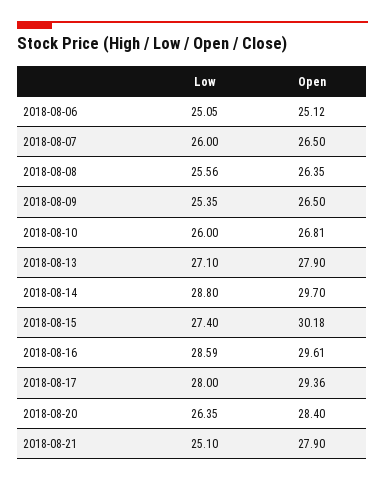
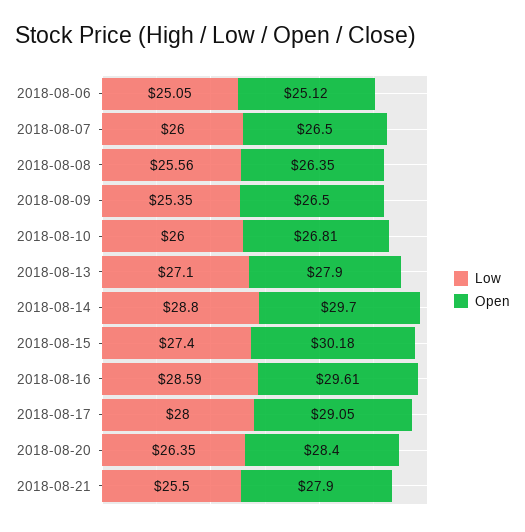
  {
    "Low": {
      "2018-08-06": 25.05,
      "2018-08-07": 26,
      "2018-08-08": 25.56,
      "2018-08-09": 25.35,
      "2018-08-10": 26,
      "2018-08-13": 27.1,
      "2018-08-14": 28.8,
      "2018-08-15": 27.4,
      "2018-08-16": 28.59,
      "2018-08-17": 28,
      "2018-08-20": 26.35,
-     "2018-08-21": 25.1
+     "2018-08-21": 25.5
    },
    "Open": {
      "2018-08-06": 25.12,
      "2018-08-07": 26.5,
      "2018-08-08": 26.35,
      "2018-08-09": 26.5,
      "2018-08-10": 26.81,
      "2018-08-13": 27.9,
      "2018-08-14": 29.7,
      "2018-08-15": 30.18,
      "2018-08-16": 29.61,
-     "2018-08-17": 29.36,
+     "2018-08-17": 29.05,
      "2018-08-20": 28.4,
      "2018-08-21": 27.9
    }
  }

